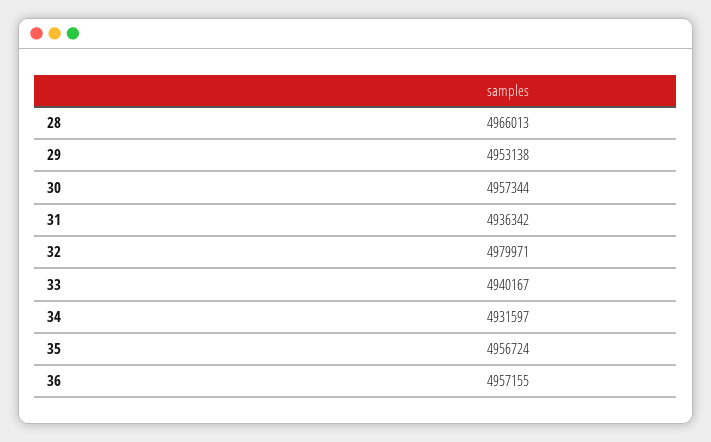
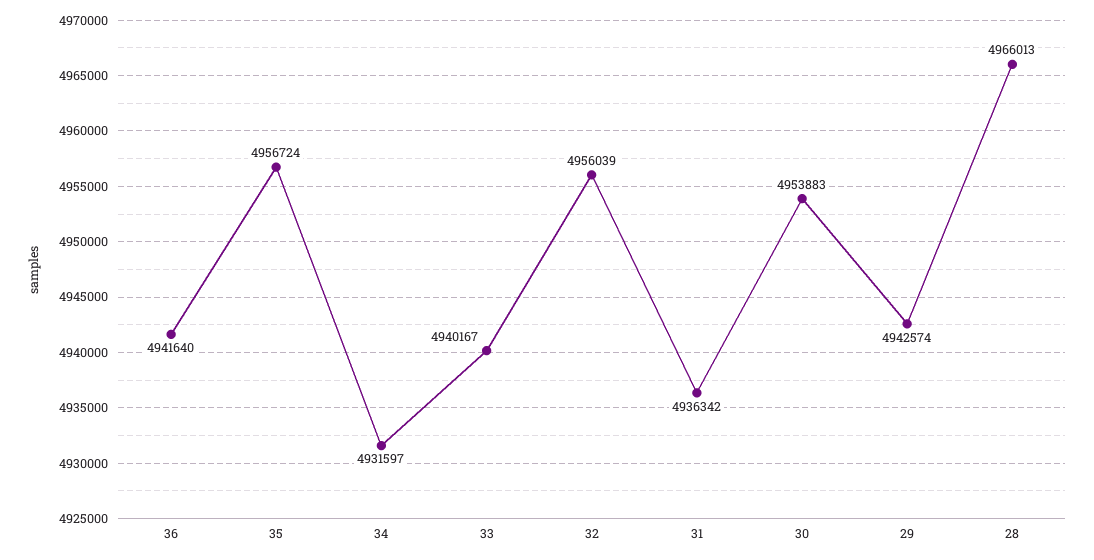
  {
    "28": 4966013,
-   "29": 4953138,
+   "29": 4942574,
-   "30": 4957344,
+   "30": 4953883,
    "31": 4936342,
-   "32": 4979971,
+   "32": 4956039,
    "33": 4940167,
    "34": 4931597,
    "35": 4956724,
-   "36": 4957155
+   "36": 4941640
  }

